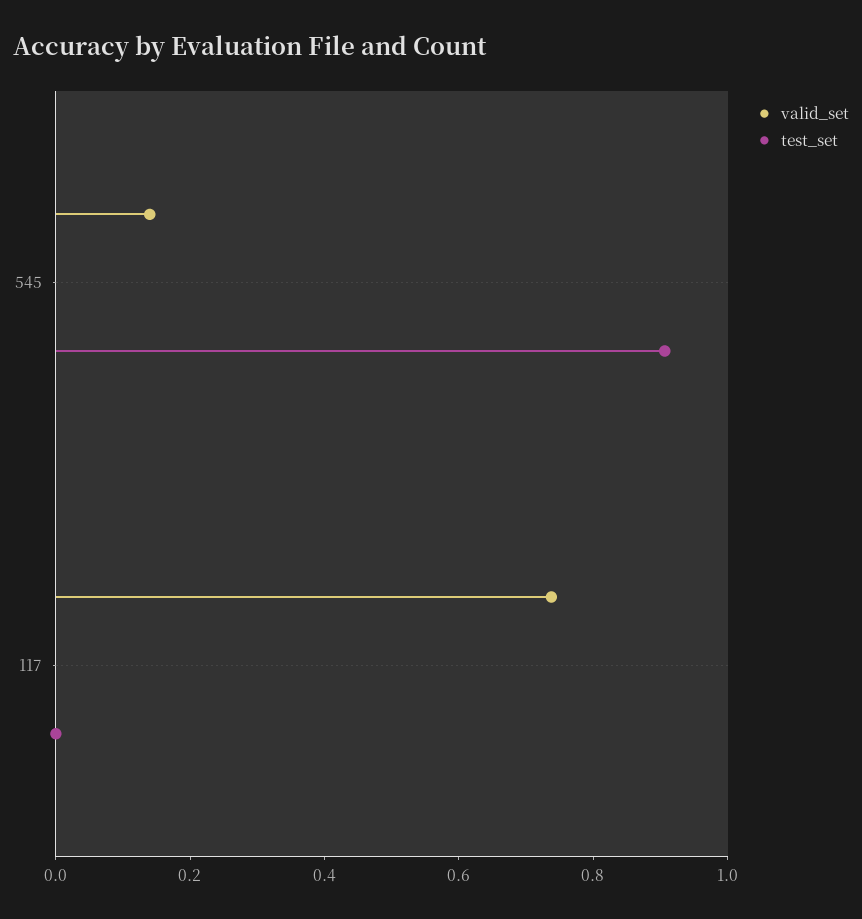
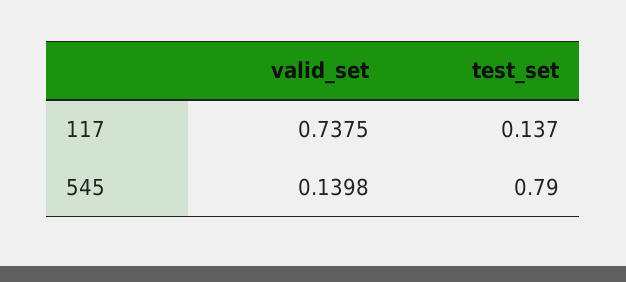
  {
    "valid_set": {
      "545": 0.1398,
      "117": 0.7375
    },
    "test_set": {
-     "545": 0.9,
+     "545": 0.79,
-     "117": 0
+     "117": 0.137
    }
  }

